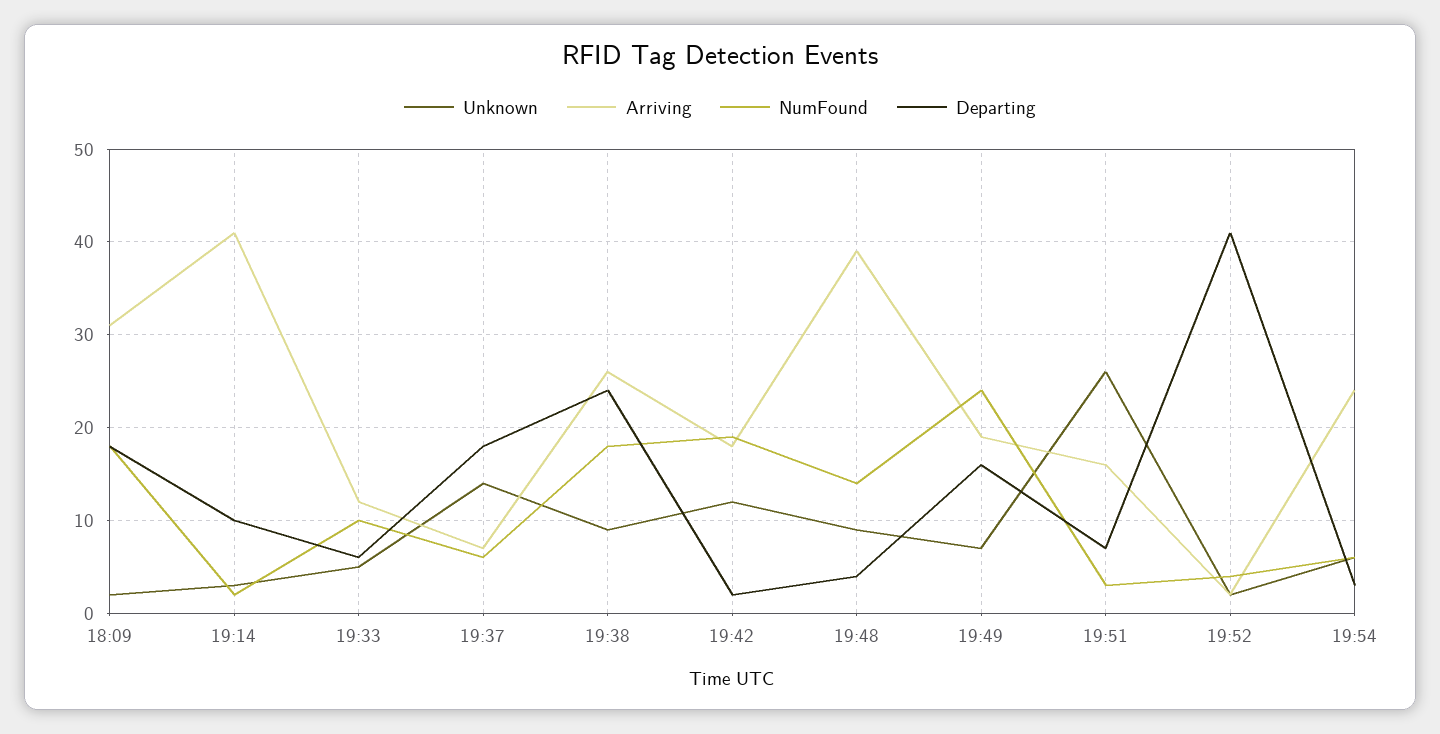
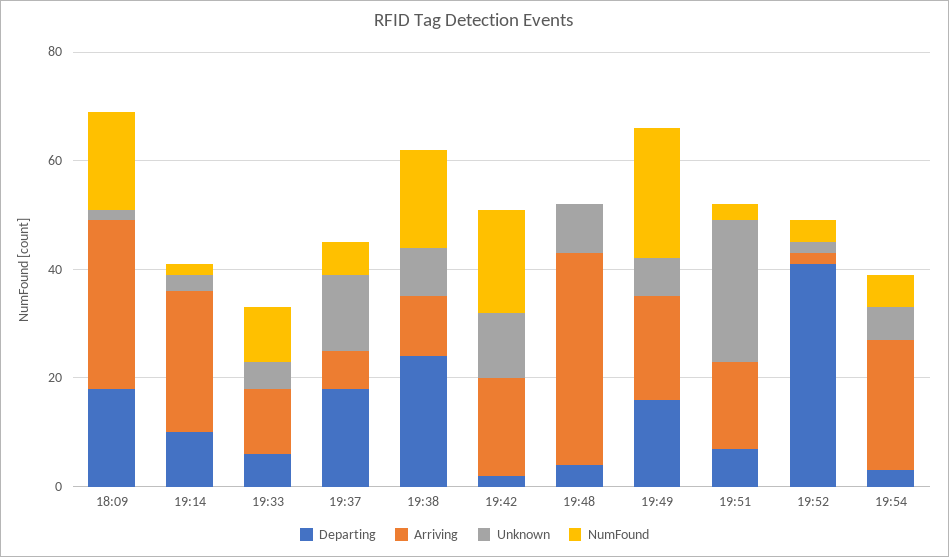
  {
    "Unknown": {
      "18:09": 2,
      "19:14": 3,
      "19:33": 5,
      "19:37": 14,
      "19:38": 9,
      "19:42": 12,
      "19:48": 9,
      "19:49": 7,
      "19:51": 26,
      "19:52": 2,
      "19:54": 6
    },
    "Arriving": {
      "18:09": 31,
-     "19:14": 41,
+     "19:14": 25,
      "19:33": 12,
      "19:37": 7,
-     "19:38": 26,
+     "19:38": 10,
      "19:42": 18,
      "19:48": 39,
      "19:49": 19,
      "19:51": 16,
      "19:52": 2,
      "19:54": 24
    },
    "NumFound": {
      "18:09": 18,
      "19:14": 2,
      "19:33": 10,
      "19:37": 6,
      "19:38": 18,
      "19:42": 19,
-     "19:48": 14,
+     "19:48": 0,
      "19:49": 24,
      "19:51": 3,
      "19:52": 4,
      "19:54": 6
    },
    "Departing": {
      "18:09": 18,
      "19:14": 10,
      "19:33": 6,
      "19:37": 18,
      "19:38": 24,
      "19:42": 2,
      "19:48": 4,
      "19:49": 16,
      "19:51": 7,
      "19:52": 41,
      "19:54": 3
    }
  }

